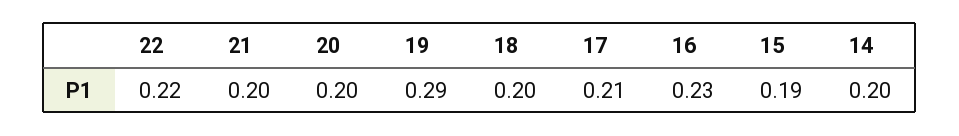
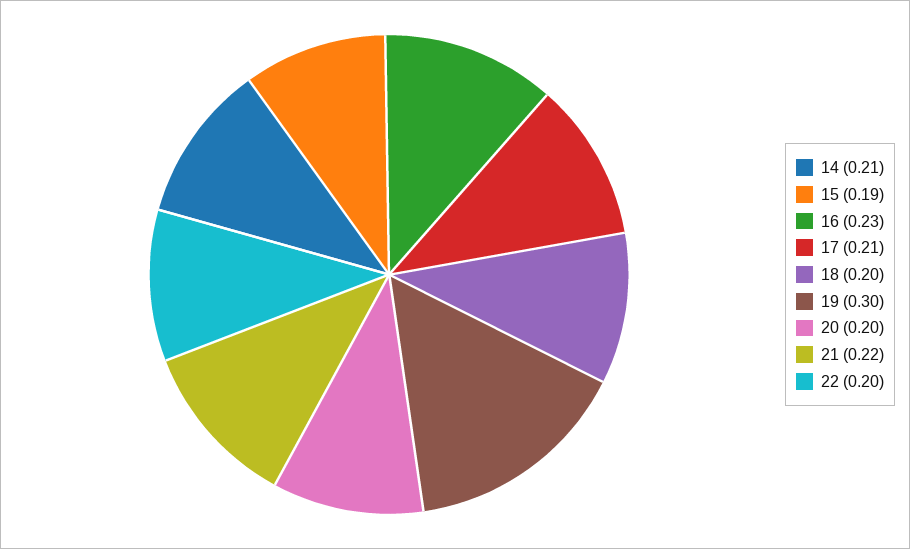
  {
-   "22": 0.22,
+   "22": 0.2,
-   "21": 0.2,
+   "21": 0.22,
    "20": 0.2,
-   "19": 0.29,
+   "19": 0.3,
    "18": 0.2,
    "17": 0.21,
    "16": 0.23,
    "15": 0.19,
-   "14": 0.2
+   "14": 0.21
  }

